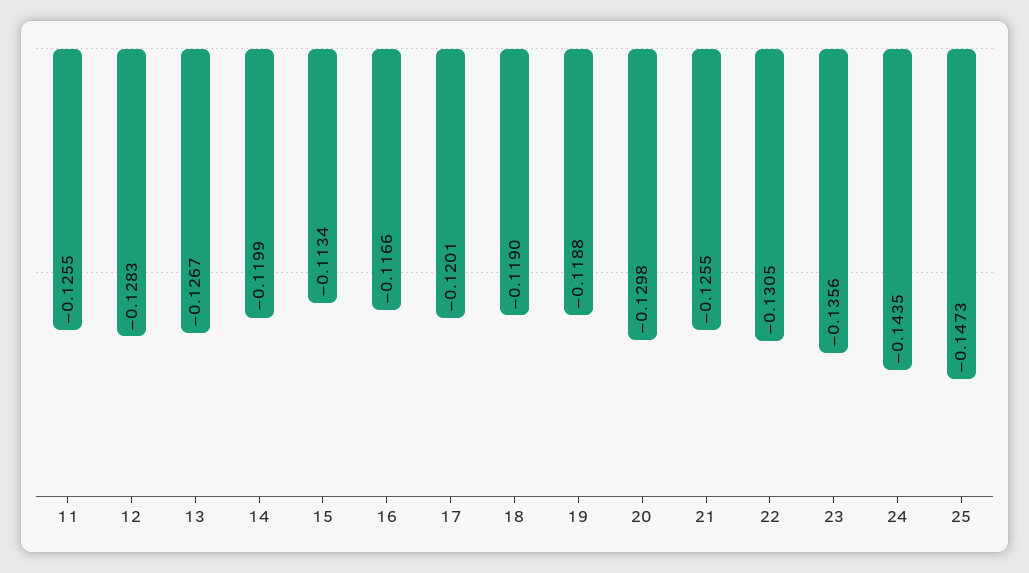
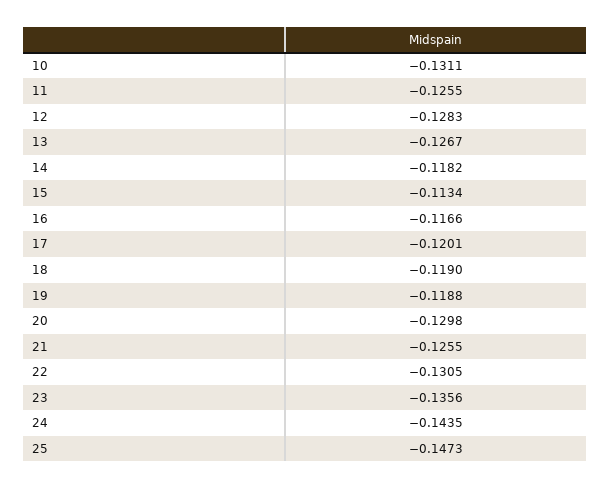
  {
    "11": -0.1255,
    "12": -0.1283,
    "13": -0.1267,
-   "14": -0.1199,
+   "14": -0.1182,
    "15": -0.1134,
    "16": -0.1166,
    "17": -0.1201,
    "18": -0.119,
    "19": -0.1188,
    "20": -0.1298,
    "21": -0.1255,
    "22": -0.1305,
    "23": -0.1356,
    "24": -0.1435,
-   "25": -0.1473
+   "25": -0.1473,
+   "10": -0.1311
  }

